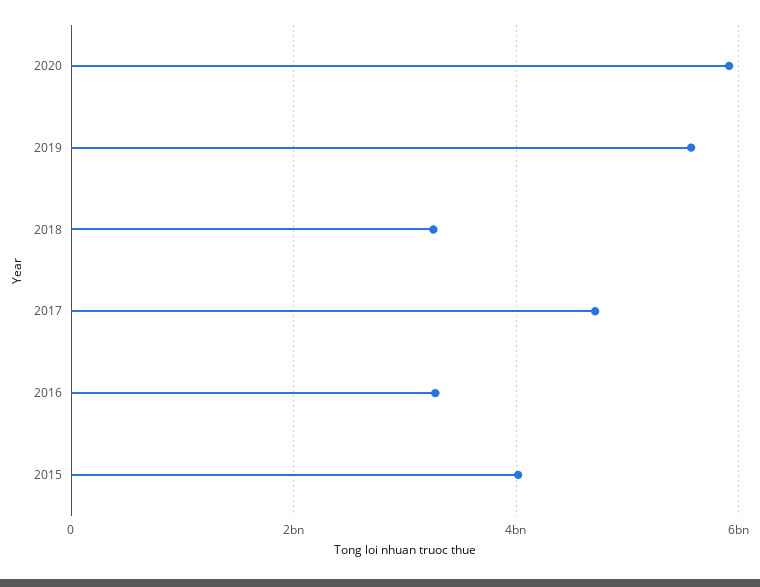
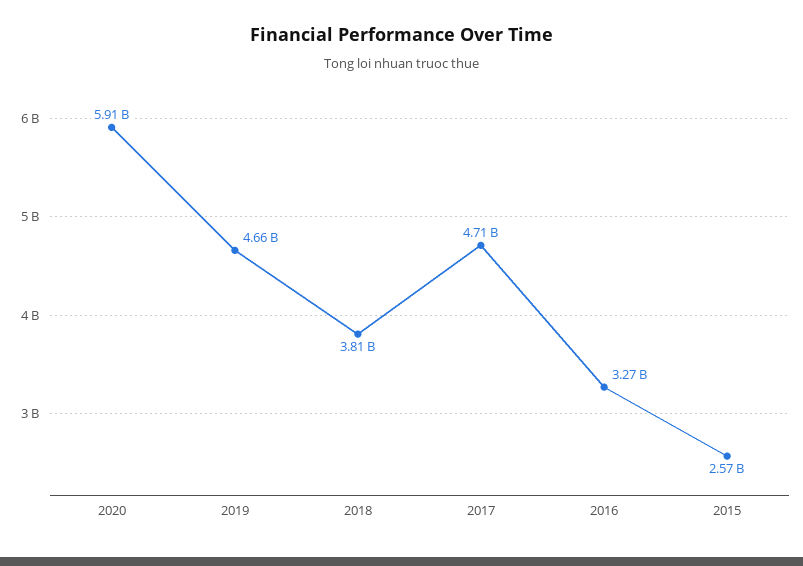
  {
    "2020": 5910000000,
-   "2019": 5600000000,
+   "2019": 4660000000,
-   "2018": 3200000000,
+   "2018": 3810000000,
    "2017": 4710000000,
    "2016": 3270000000,
-   "2015": 4000000000
+   "2015": 2570000000
  }

